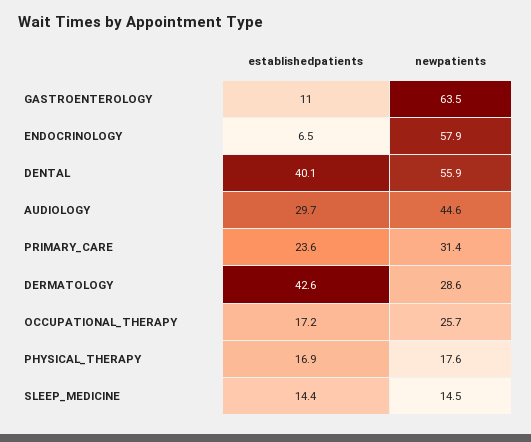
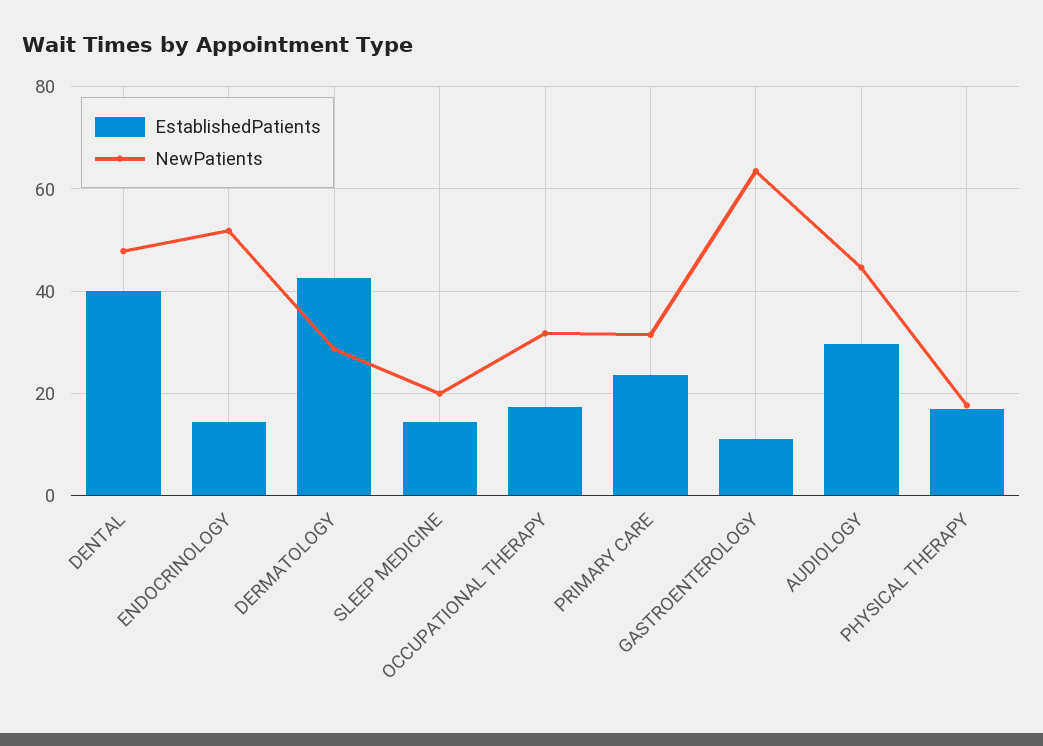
  {
    "establishedpatients": {
      "GASTROENTEROLOGY": 11,
-     "ENDOCRINOLOGY": 6.5,
+     "ENDOCRINOLOGY": 14,
      "DENTAL": 40.1,
      "AUDIOLOGY": 29.7,
      "PRIMARY_CARE": 23.6,
      "DERMATOLOGY": 42.6,
      "OCCUPATIONAL_THERAPY": 17.2,
      "PHYSICAL_THERAPY": 16.9,
      "SLEEP_MEDICINE": 14.4
    },
    "newpatients": {
      "GASTROENTEROLOGY": 63.5,
-     "ENDOCRINOLOGY": 57.9,
+     "ENDOCRINOLOGY": 52,
-     "DENTAL": 55.9,
+     "DENTAL": 48,
      "AUDIOLOGY": 44.6,
      "PRIMARY_CARE": 31.4,
      "DERMATOLOGY": 28.6,
-     "OCCUPATIONAL_THERAPY": 25.7,
+     "OCCUPATIONAL_THERAPY": 32,
      "PHYSICAL_THERAPY": 17.6,
-     "SLEEP_MEDICINE": 14.5
+     "SLEEP_MEDICINE": 20
    }
  }

